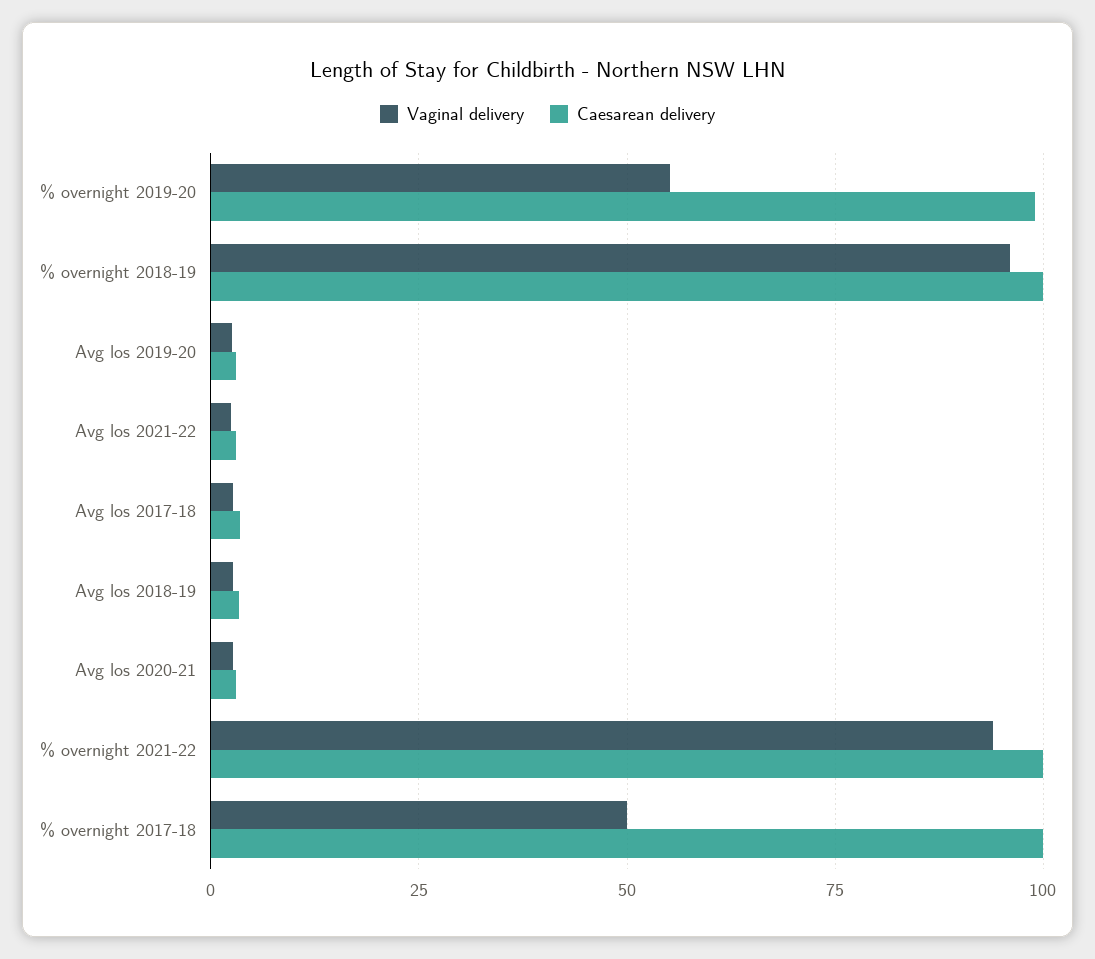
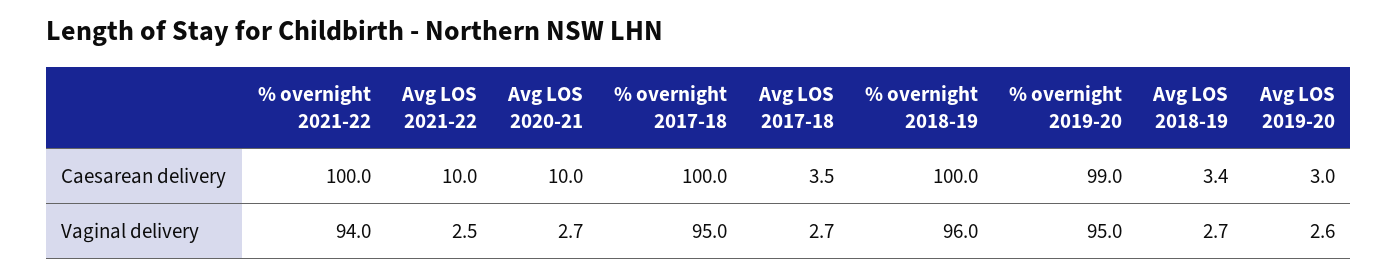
  {
    "Vaginal delivery": {
-     "% overnight 2019-20": 55,
+     "% overnight 2019-20": 95,
      "% overnight 2018-19": 96,
      "Avg los 2019-20": 2.6,
      "Avg los 2021-22": 2.5,
      "Avg los 2017-18": 2.7,
      "Avg los 2018-19": 2.7,
      "Avg los 2020-21": 2.7,
      "% overnight 2021-22": 94,
-     "% overnight 2017-18": 50
+     "% overnight 2017-18": 95
    },
    "Caesarean delivery": {
      "% overnight 2019-20": 99,
      "% overnight 2018-19": 100,
      "Avg los 2019-20": 3,
-     "Avg los 2021-22": 2.5,
+     "Avg los 2021-22": 10,
      "Avg los 2017-18": 3.5,
      "Avg los 2018-19": 3.4,
-     "Avg los 2020-21": 2.5,
+     "Avg los 2020-21": 10,
      "% overnight 2021-22": 100,
      "% overnight 2017-18": 100
    }
  }

